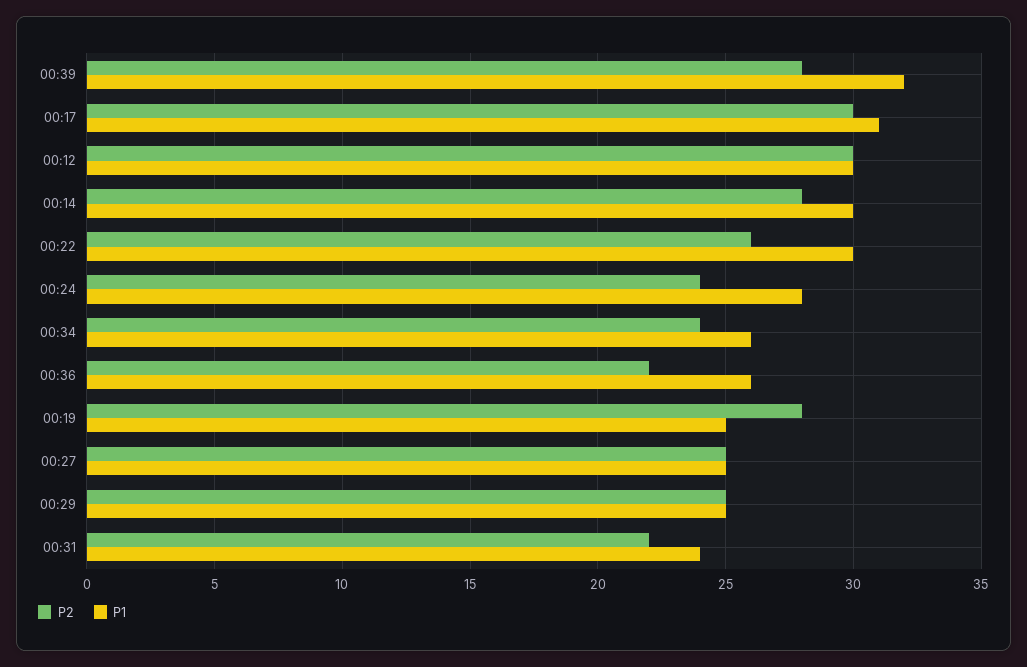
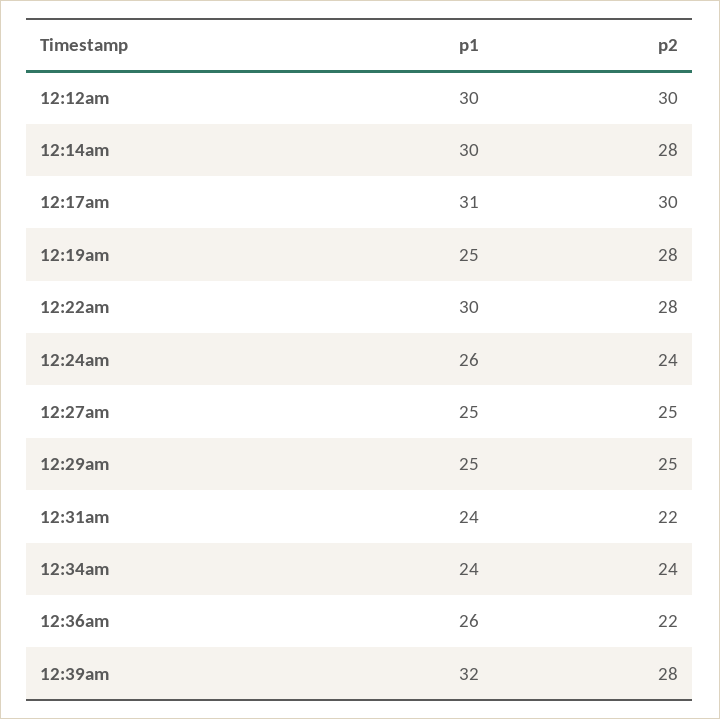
  {
    "P2": {
      "00:39": 28,
      "00:17": 30,
      "00:12": 30,
      "00:14": 28,
-     "00:22": 26,
+     "00:22": 28,
      "00:24": 24,
      "00:34": 24,
      "00:36": 22,
      "00:19": 28,
      "00:27": 25,
      "00:29": 25,
      "00:31": 22
    },
    "P1": {
      "00:39": 32,
      "00:17": 31,
      "00:12": 30,
      "00:14": 30,
      "00:22": 30,
-     "00:24": 28,
+     "00:24": 26,
-     "00:34": 26,
+     "00:34": 24,
      "00:36": 26,
      "00:19": 25,
      "00:27": 25,
      "00:29": 25,
      "00:31": 24
    }
  }

